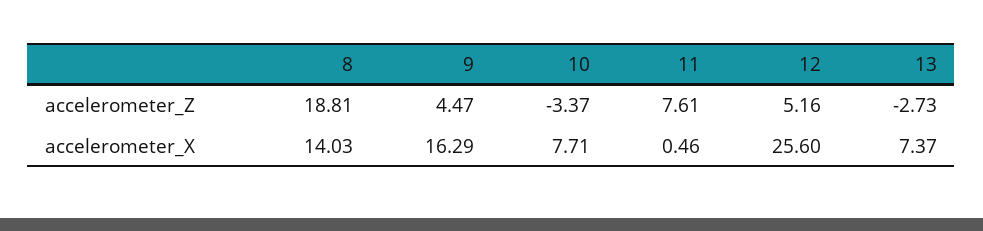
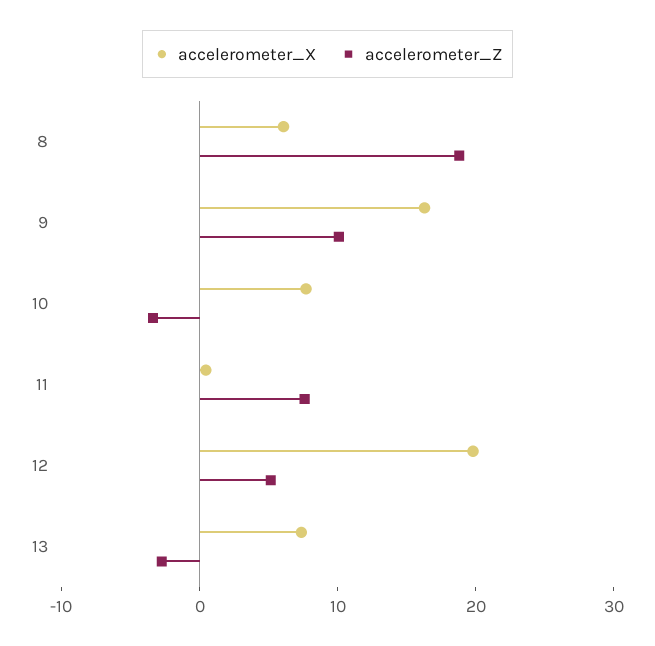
  {
    "accelerometer_Z": {
      "8": 18.81,
-     "9": 4.47,
+     "9": 10,
      "10": -3.37,
      "11": 7.61,
      "12": 5.16,
      "13": -2.73
    },
    "accelerometer_X": {
-     "8": 14.03,
+     "8": 6,
      "9": 16.29,
      "10": 7.71,
      "11": 0.46,
-     "12": 25.6,
+     "12": 20,
      "13": 7.37
    }
  }

